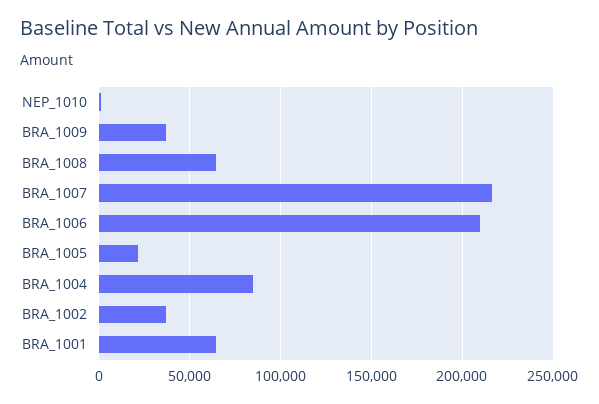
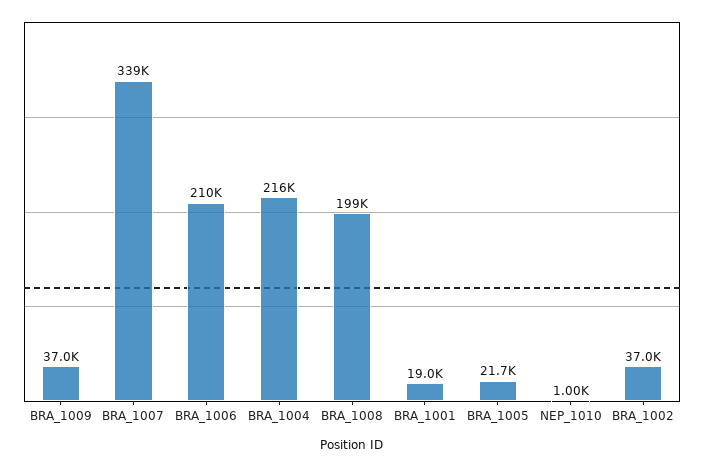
  {
    "NEP_1010": 1000,
    "BRA_1009": 37000,
-   "BRA_1008": 65000,
+   "BRA_1008": 199000,
-   "BRA_1007": 215000,
+   "BRA_1007": 339000,
    "BRA_1006": 210000,
    "BRA_1005": 21700,
-   "BRA_1004": 85000,
+   "BRA_1004": 216000,
    "BRA_1002": 37000,
-   "BRA_1001": 65000
+   "BRA_1001": 19000
  }

